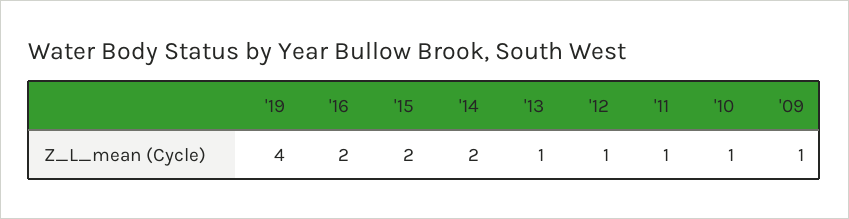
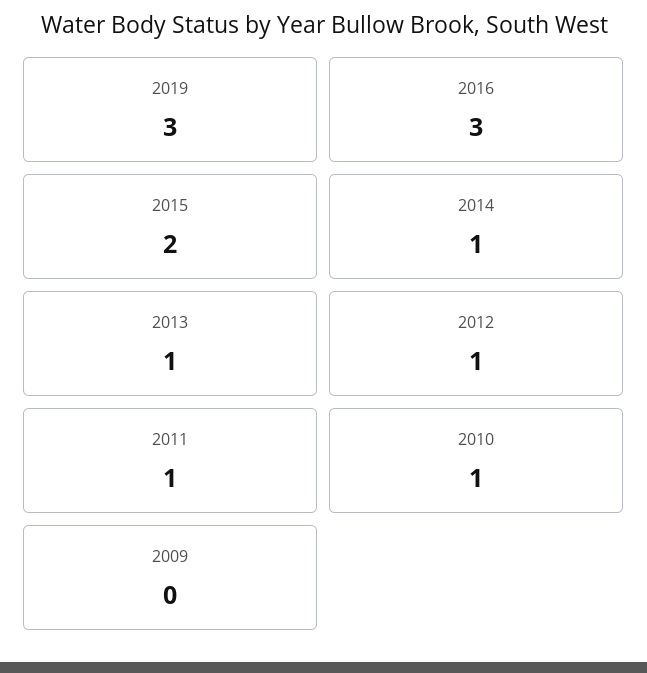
  {
-   "'19": 4,
+   "'19": 3,
-   "'16": 2,
+   "'16": 3,
    "'15": 2,
-   "'14": 2,
+   "'14": 1,
    "'13": 1,
    "'12": 1,
    "'11": 1,
    "'10": 1,
-   "'09": 1
+   "'09": 0
  }

